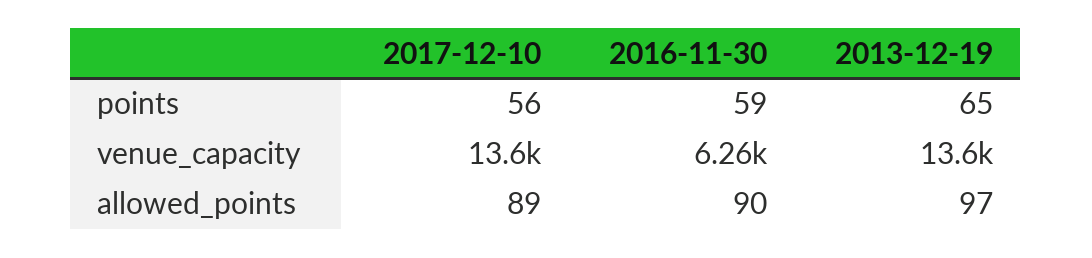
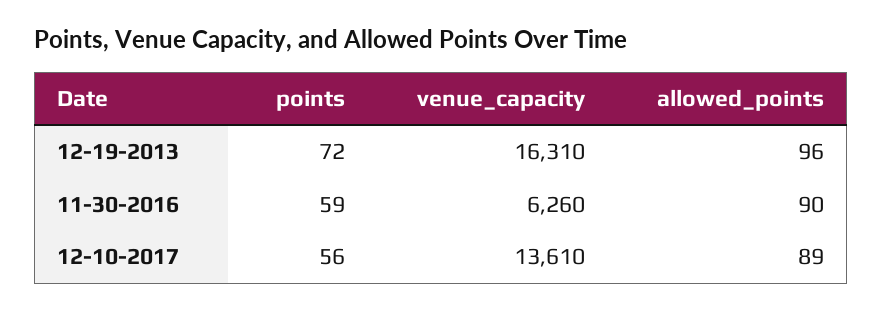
  {
    "2017-12-10": {
      "points": 56,
      "venue_capacity": 13610,
      "allowed_points": 89
    },
    "2016-11-30": {
      "points": 59,
      "venue_capacity": 6260,
      "allowed_points": 90
    },
    "2013-12-19": {
-     "points": 65,
+     "points": 72,
-     "venue_capacity": 13600,
+     "venue_capacity": 16310,
-     "allowed_points": 97
+     "allowed_points": 96
    }
  }

